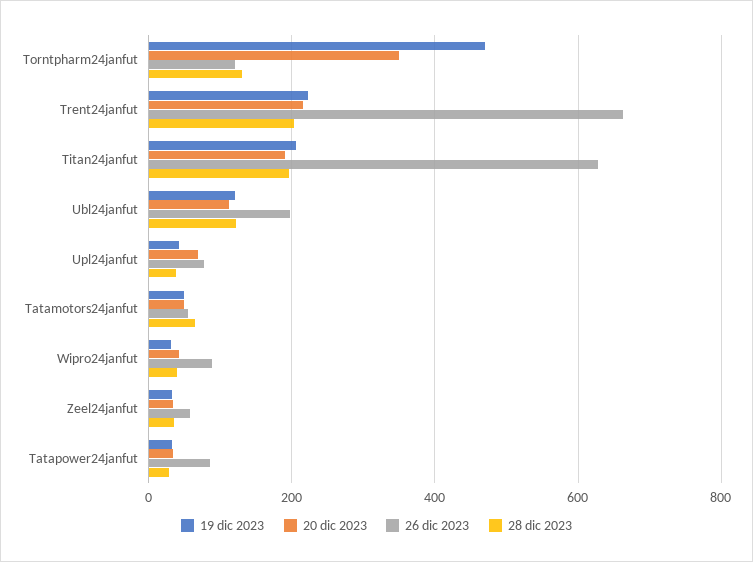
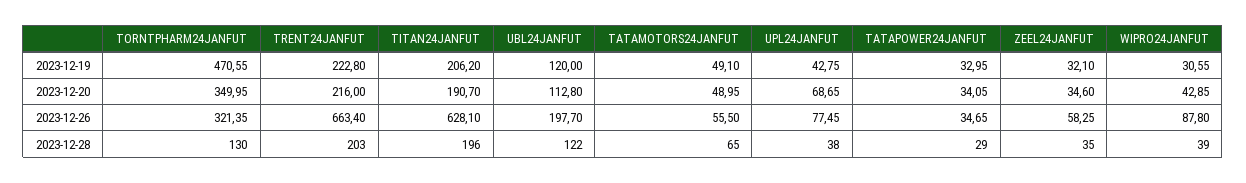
  {
    "19 dic 2023": {
      "Torntpharm24janfut": 470.55,
      "Trent24janfut": 222.8,
      "Titan24janfut": 206.2,
      "Ubl24janfut": 120,
      "Upl24janfut": 42.75,
      "Tatamotors24janfut": 49.1,
      "Wipro24janfut": 30.55,
      "Zeel24janfut": 32.1,
      "Tatapower24janfut": 32.95
    },
    "20 dic 2023": {
      "Torntpharm24janfut": 349.95,
      "Trent24janfut": 216,
      "Titan24janfut": 190.7,
      "Ubl24janfut": 112.8,
      "Upl24janfut": 68.65,
      "Tatamotors24janfut": 48.95,
      "Wipro24janfut": 42.85,
      "Zeel24janfut": 34.6,
      "Tatapower24janfut": 34.05
    },
    "26 dic 2023": {
-     "Torntpharm24janfut": 120,
+     "Torntpharm24janfut": 321.35,
      "Trent24janfut": 663.4,
      "Titan24janfut": 628.1,
      "Ubl24janfut": 197.7,
      "Upl24janfut": 77.45,
      "Tatamotors24janfut": 55.5,
      "Wipro24janfut": 87.8,
      "Zeel24janfut": 58.25,
-     "Tatapower24janfut": 80
+     "Tatapower24janfut": 34.65
    },
    "28 dic 2023": {
      "Torntpharm24janfut": 130,
      "Trent24janfut": 203,
      "Titan24janfut": 196,
      "Ubl24janfut": 122,
      "Upl24janfut": 38,
      "Tatamotors24janfut": 65,
      "Wipro24janfut": 39,
      "Zeel24janfut": 35,
      "Tatapower24janfut": 29
    }
  }

